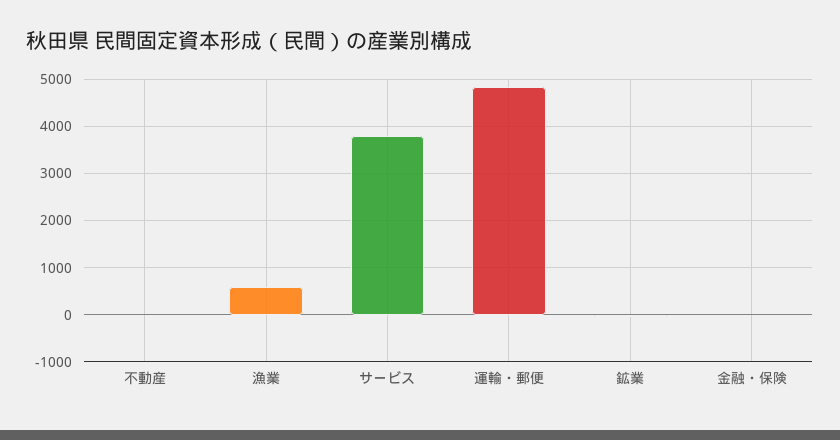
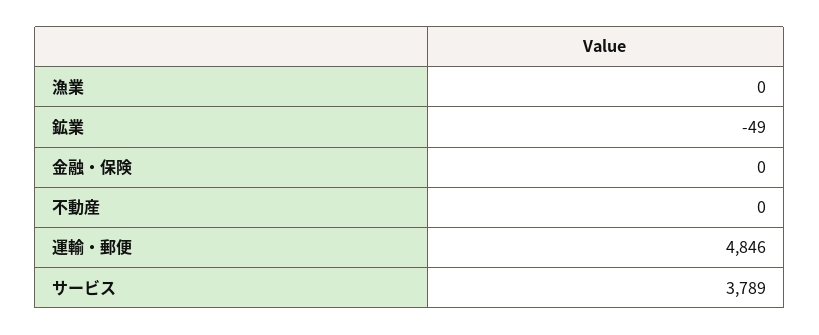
  {
    "不動産": 0,
-   "漁業": 600,
+   "漁業": 0,
    "サービス": 3789,
    "運輸・郵便": 4846,
    "鉱業": -49,
    "金融・保険": 0
  }

